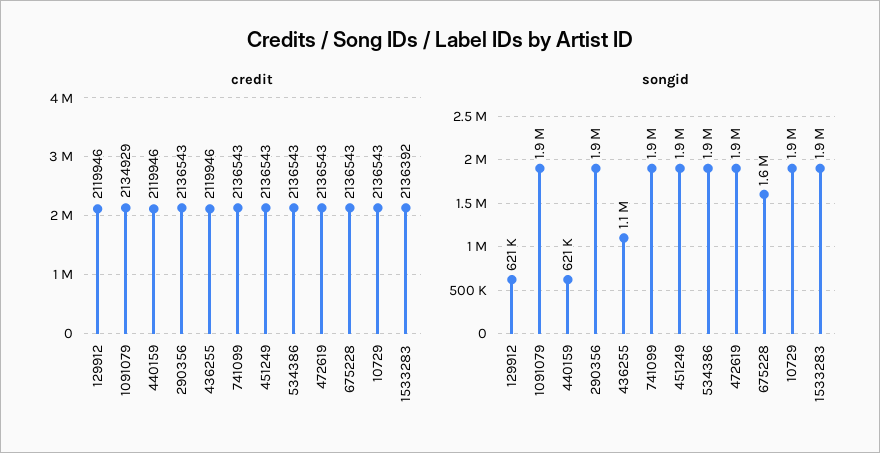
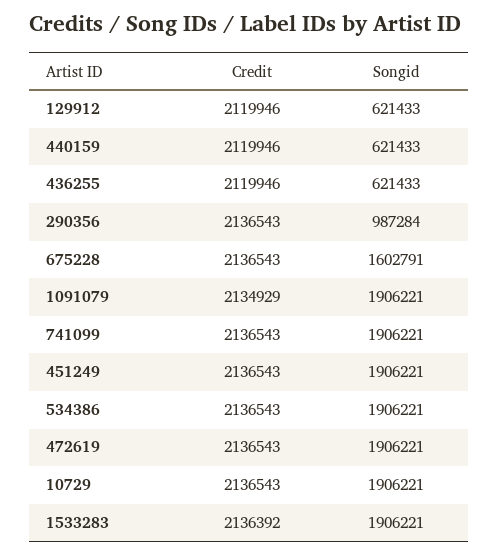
  {
    "credit": {
      "129912": 2119946,
      "1091079": 2134929,
      "440159": 2119946,
      "290356": 2136543,
      "436255": 2119946,
      "741099": 2136543,
      "451249": 2136543,
      "534386": 2136543,
      "472619": 2136543,
      "675228": 2136543,
      "10729": 2136543,
      "1533283": 2136392
    },
    "songid": {
      "129912": 621433,
      "1091079": 1906221,
      "440159": 621433,
-     "290356": 1900000,
+     "290356": 987284,
-     "436255": 1100000,
+     "436255": 621433,
      "741099": 1906221,
      "451249": 1906221,
      "534386": 1906221,
      "472619": 1906221,
      "675228": 1602791,
      "10729": 1906221,
      "1533283": 1906221
    }
  }

